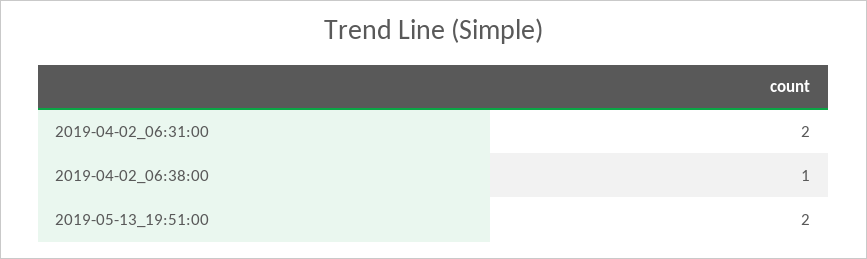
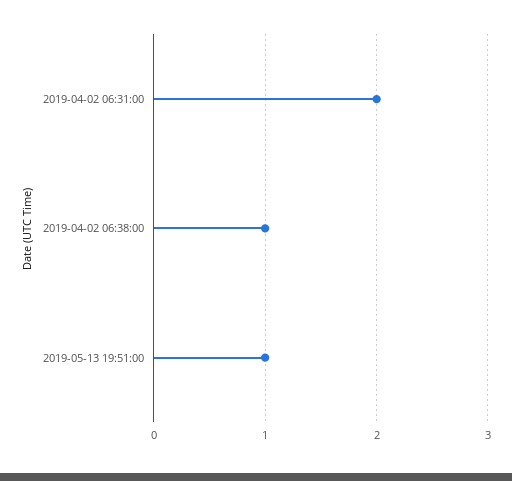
  {
    "2019-04-02_06:31:00": 2,
    "2019-04-02_06:38:00": 1,
-   "2019-05-13_19:51:00": 2
+   "2019-05-13_19:51:00": 1
  }

